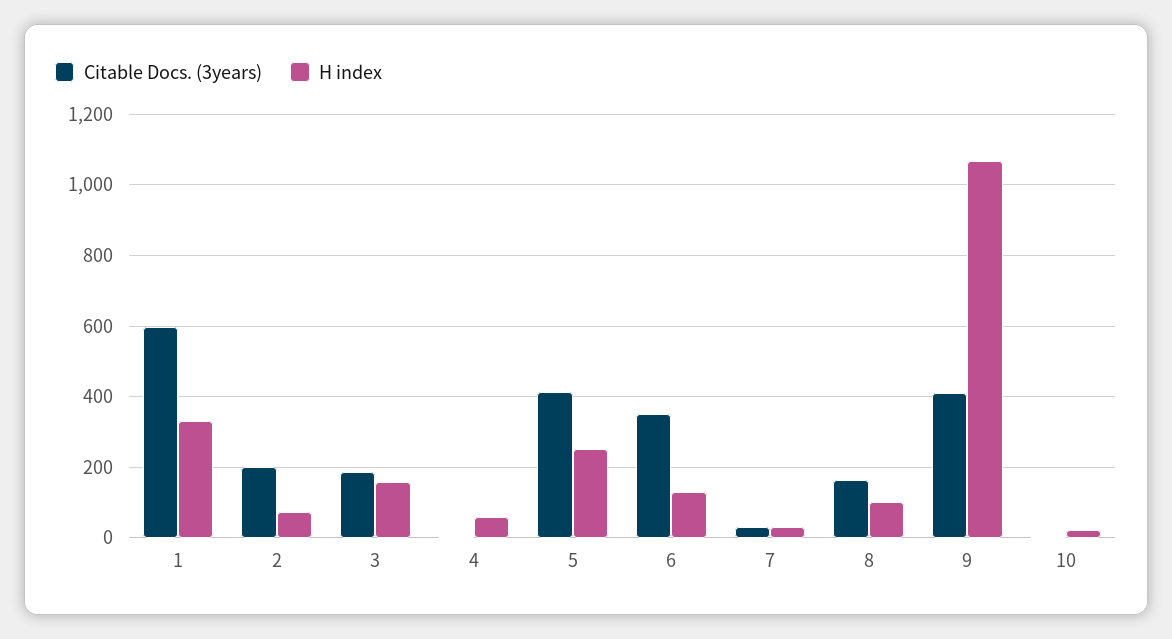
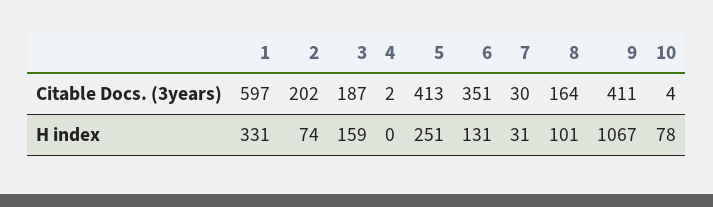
  {
    "Citable Docs. (3years)": {
      "1": 597,
      "2": 202,
      "3": 187,
      "4": 2,
      "5": 413,
      "6": 351,
      "7": 30,
      "8": 164,
      "9": 411,
      "10": 4
    },
    "H index": {
      "1": 331,
      "2": 74,
      "3": 159,
-     "4": 60,
+     "4": 0,
      "5": 251,
      "6": 131,
      "7": 31,
      "8": 101,
      "9": 1067,
-     "10": 20
+     "10": 78
    }
  }

